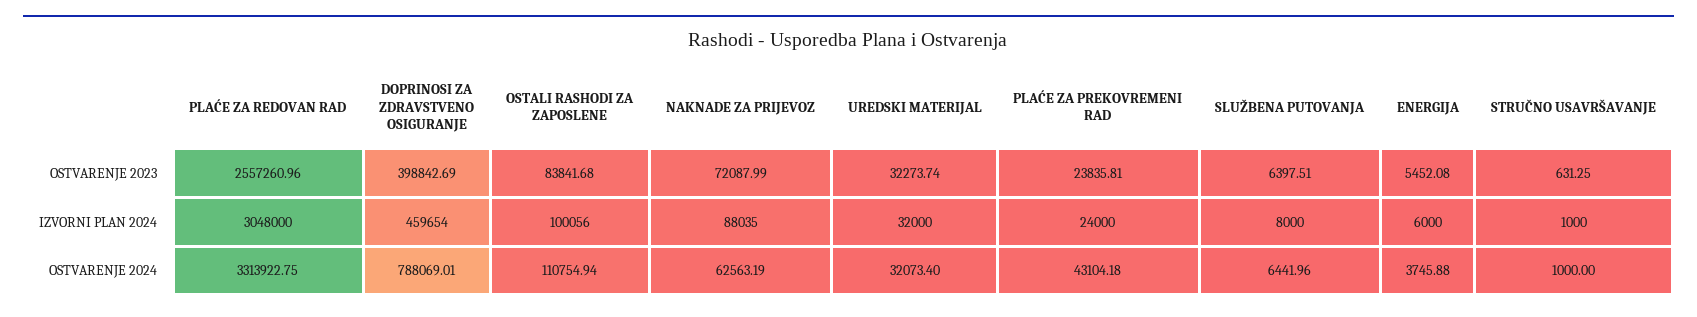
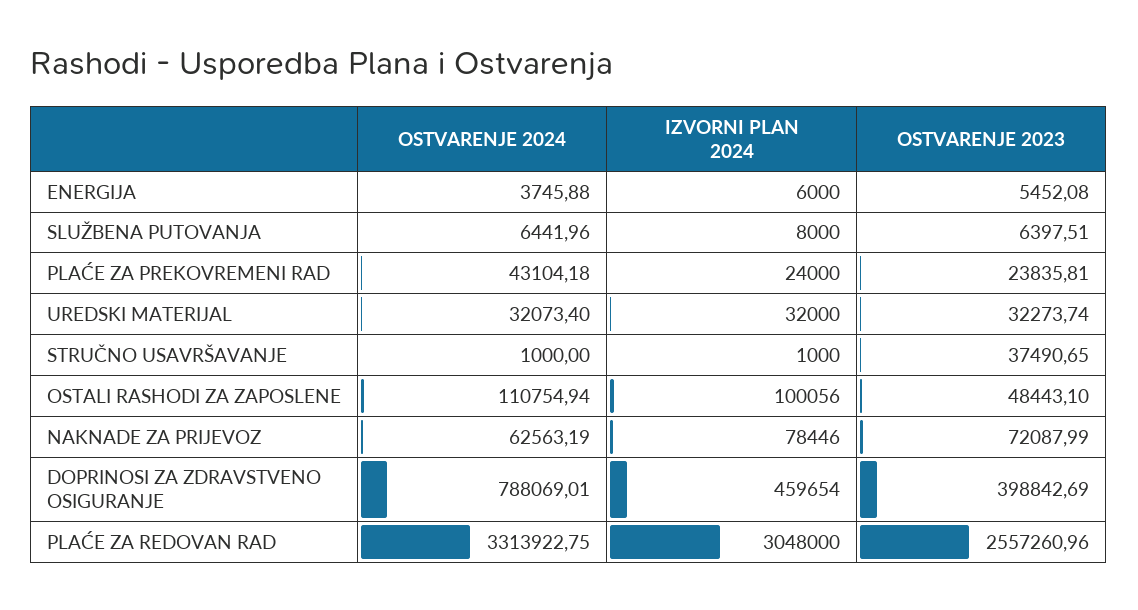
  {
    "PLAĆE ZA REDOVAN RAD": {
      "OSTVARENJE 2023": 2557260.96,
      "IZVORNI PLAN 2024": 3048000,
      "OSTVARENJE 2024": 3313922.75
    },
    "DOPRINOSI ZA ZDRAVSTVENO OSIGURANJE": {
      "OSTVARENJE 2023": 398842.69,
      "IZVORNI PLAN 2024": 459654,
      "OSTVARENJE 2024": 788069.01
    },
    "OSTALI RASHODI ZA ZAPOSLENE": {
-     "OSTVARENJE 2023": 83841.68,
+     "OSTVARENJE 2023": 48443.1,
      "IZVORNI PLAN 2024": 100056,
      "OSTVARENJE 2024": 110754.94
    },
    "NAKNADE ZA PRIJEVOZ": {
      "OSTVARENJE 2023": 72087.99,
-     "IZVORNI PLAN 2024": 88035,
+     "IZVORNI PLAN 2024": 78446,
      "OSTVARENJE 2024": 62563.19
    },
    "UREDSKI MATERIJAL": {
      "OSTVARENJE 2023": 32273.74,
      "IZVORNI PLAN 2024": 32000,
      "OSTVARENJE 2024": 32073.4
    },
    "PLAĆE ZA PREKOVREMENI RAD": {
      "OSTVARENJE 2023": 23835.81,
      "IZVORNI PLAN 2024": 24000,
      "OSTVARENJE 2024": 43104.18
    },
    "SLUŽBENA PUTOVANJA": {
      "OSTVARENJE 2023": 6397.51,
      "IZVORNI PLAN 2024": 8000,
      "OSTVARENJE 2024": 6441.96
    },
    "ENERGIJA": {
      "OSTVARENJE 2023": 5452.08,
      "IZVORNI PLAN 2024": 6000,
      "OSTVARENJE 2024": 3745.88
    },
    "STRUČNO USAVRŠAVANJE": {
-     "OSTVARENJE 2023": 631.25,
+     "OSTVARENJE 2023": 37490.65,
      "IZVORNI PLAN 2024": 1000,
      "OSTVARENJE 2024": 1000
    }
  }

